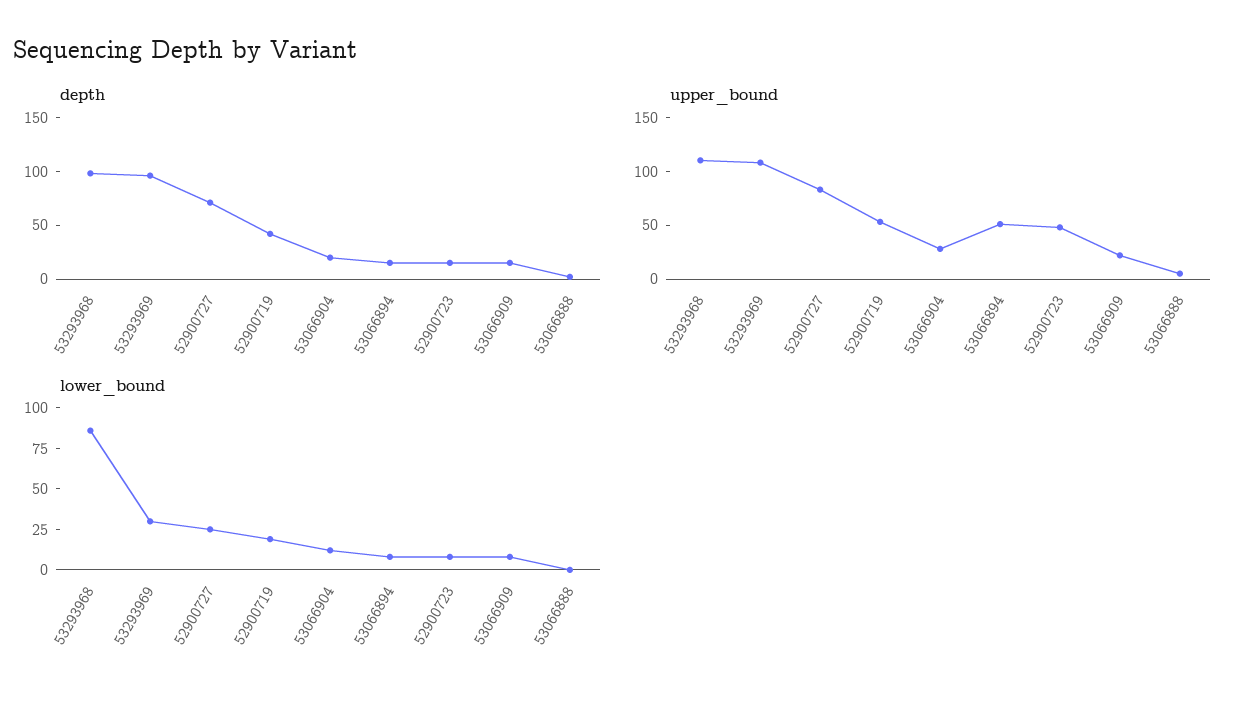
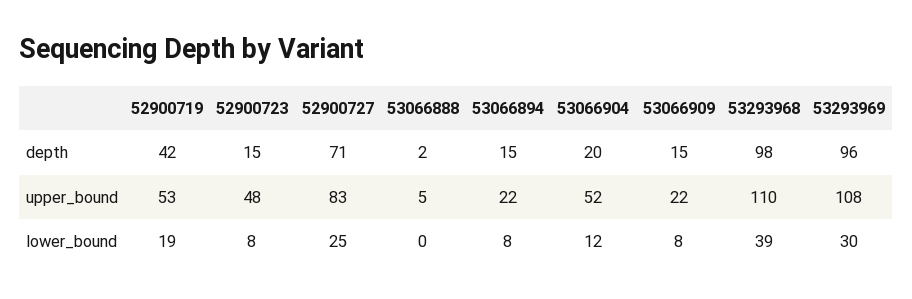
  {
    "depth": {
      "53293968": 98,
      "53293969": 96,
      "52900727": 71,
      "52900719": 42,
      "53066904": 20,
      "53066894": 15,
      "52900723": 15,
      "53066909": 15,
      "53066888": 2
    },
    "upper_bound": {
      "53293968": 110,
      "53293969": 108,
      "52900727": 83,
      "52900719": 53,
-     "53066904": 30,
+     "53066904": 52,
-     "53066894": 50,
+     "53066894": 22,
      "52900723": 48,
      "53066909": 22,
      "53066888": 5
    },
    "lower_bound": {
-     "53293968": 85,
+     "53293968": 39,
      "53293969": 30,
      "52900727": 25,
      "52900719": 19,
      "53066904": 12,
      "53066894": 8,
      "52900723": 8,
      "53066909": 8,
      "53066888": 0
    }
  }

